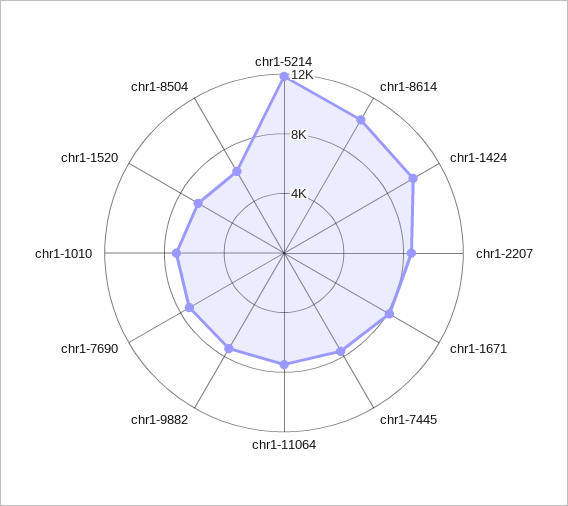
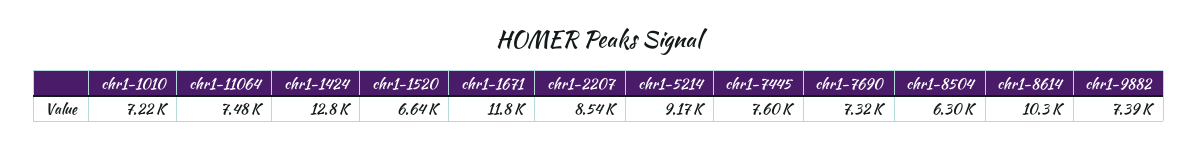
  {
-   "chr1-5214": 12000,
+   "chr1-5214": 9170,
    "chr1-8614": 10300,
-   "chr1-1424": 10000,
+   "chr1-1424": 12800,
    "chr1-2207": 8540,
-   "chr1-1671": 8000,
+   "chr1-1671": 11800,
    "chr1-7445": 7600,
    "chr1-11064": 7480,
    "chr1-9882": 7390,
    "chr1-7690": 7320,
    "chr1-1010": 7220,
    "chr1-1520": 6640,
    "chr1-8504": 6300
  }

